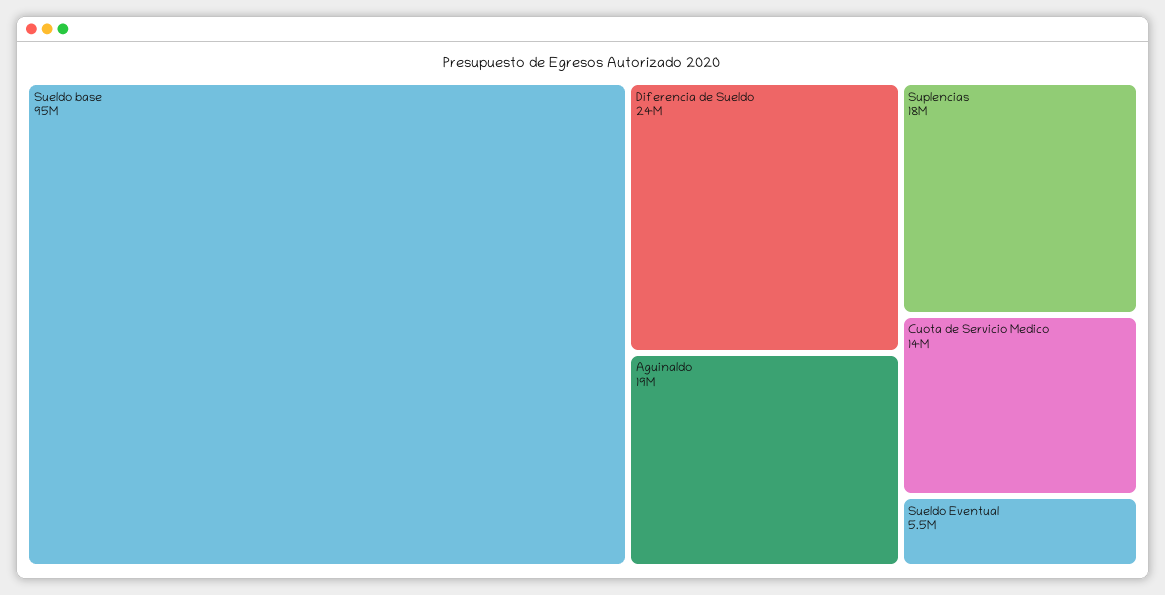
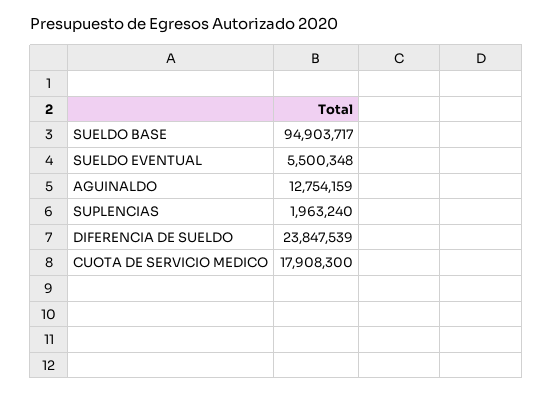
  {
    "Sueldo base": 94903717,
    "Diferencia de Sueldo": 23847539,
-   "Aguinaldo": 19000000,
+   "Aguinaldo": 12754159,
-   "Suplencias": 18000000,
+   "Suplencias": 1963240,
-   "Cuota de Servicio Medico": 14000000,
+   "Cuota de Servicio Medico": 17908300,
    "Sueldo Eventual": 5500348
  }

